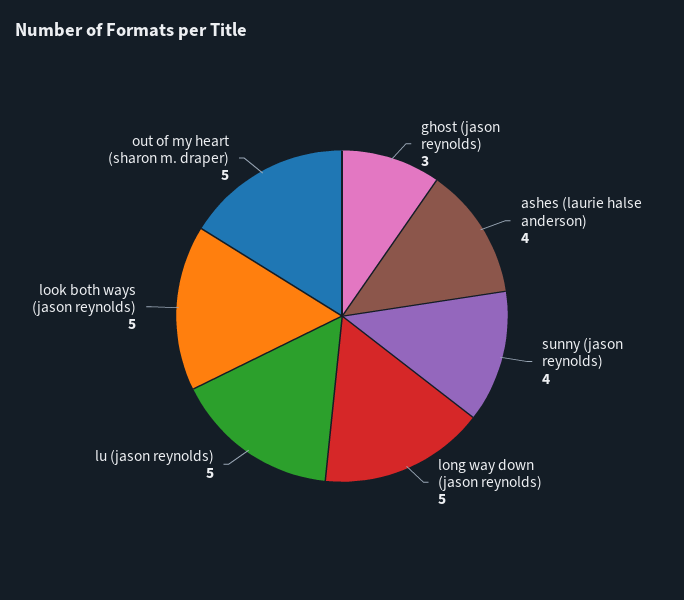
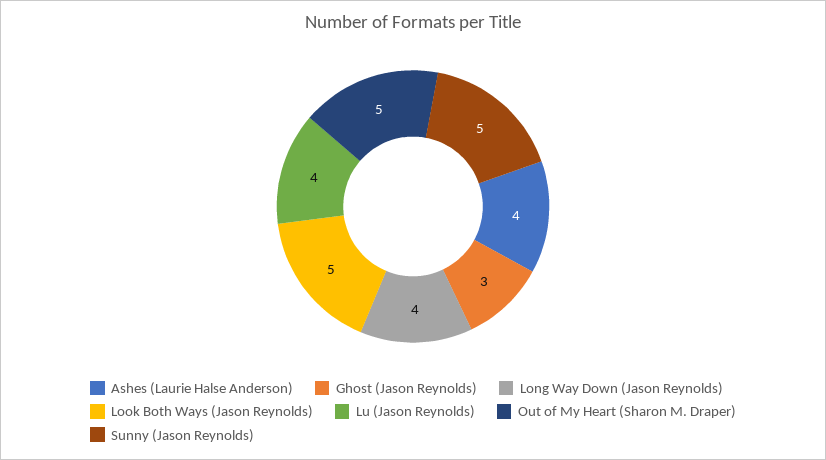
  {
    "ghost (jason reynolds)": 3,
    "ashes (laurie halse anderson)": 4,
-   "sunny (jason reynolds)": 4,
+   "sunny (jason reynolds)": 5,
-   "long way down (jason reynolds)": 5,
+   "long way down (jason reynolds)": 4,
-   "lu (jason reynolds)": 5,
+   "lu (jason reynolds)": 4,
    "look both ways (jason reynolds)": 5,
    "out of my heart (sharon m. draper)": 5
  }

